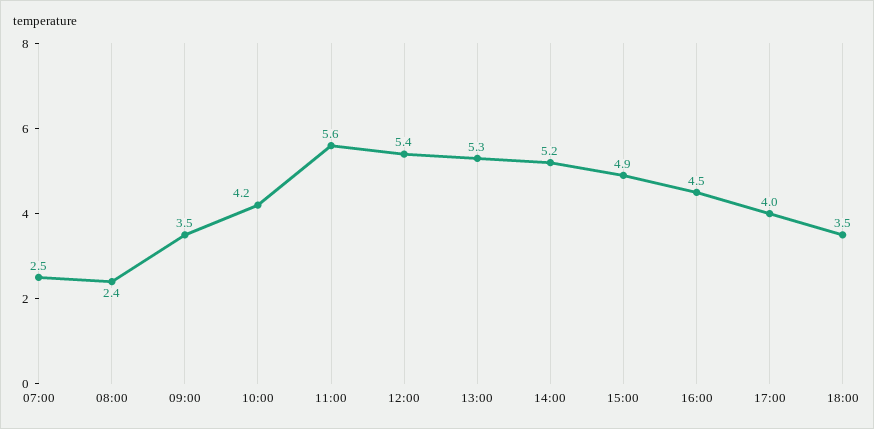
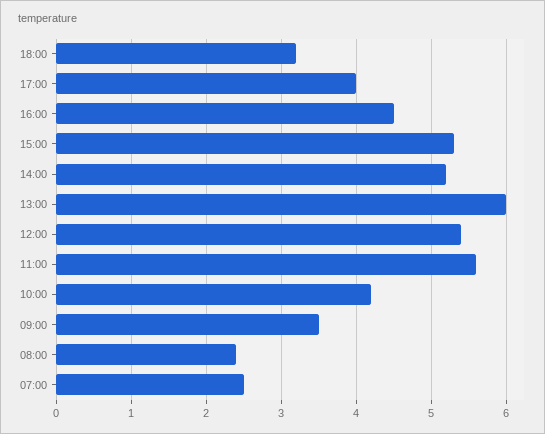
  {
    "07:00": 2.5,
    "08:00": 2.4,
    "09:00": 3.5,
    "10:00": 4.2,
    "11:00": 5.6,
    "12:00": 5.4,
-   "13:00": 5.3,
+   "13:00": 6,
    "14:00": 5.2,
-   "15:00": 4.9,
+   "15:00": 5.3,
    "16:00": 4.5,
    "17:00": 4,
-   "18:00": 3.5
+   "18:00": 3.2
  }

